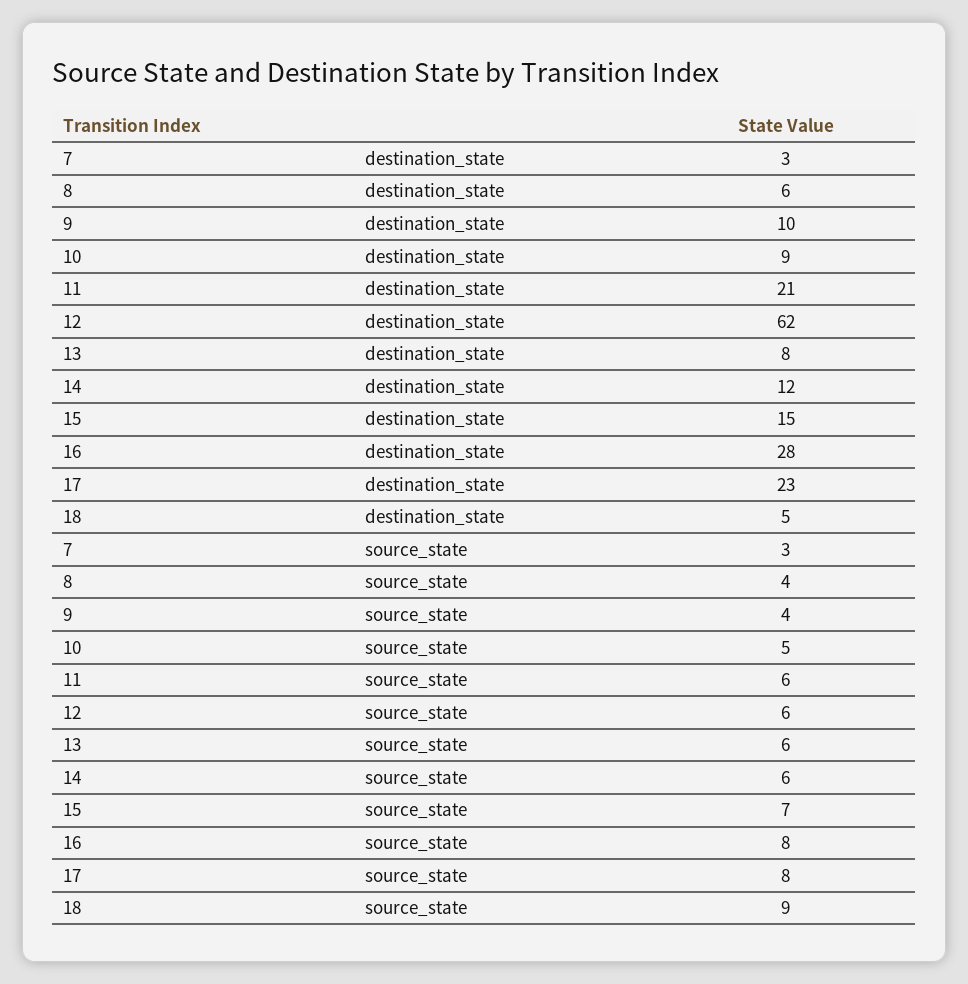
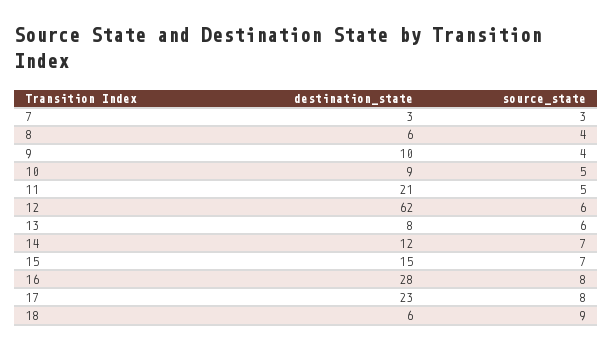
  {
    "7": {
      "destination_state": 3,
      "source_state": 3
    },
    "8": {
      "destination_state": 6,
      "source_state": 4
    },
    "9": {
      "destination_state": 10,
      "source_state": 4
    },
    "10": {
      "destination_state": 9,
      "source_state": 5
    },
    "11": {
      "destination_state": 21,
-     "source_state": 6
+     "source_state": 5
    },
    "12": {
      "destination_state": 62,
      "source_state": 6
    },
    "13": {
      "destination_state": 8,
      "source_state": 6
    },
    "14": {
      "destination_state": 12,
-     "source_state": 6
+     "source_state": 7
    },
    "15": {
      "destination_state": 15,
      "source_state": 7
    },
    "16": {
      "destination_state": 28,
      "source_state": 8
    },
    "17": {
      "destination_state": 23,
      "source_state": 8
    },
    "18": {
-     "destination_state": 5,
+     "destination_state": 6,
      "source_state": 9
    }
  }

